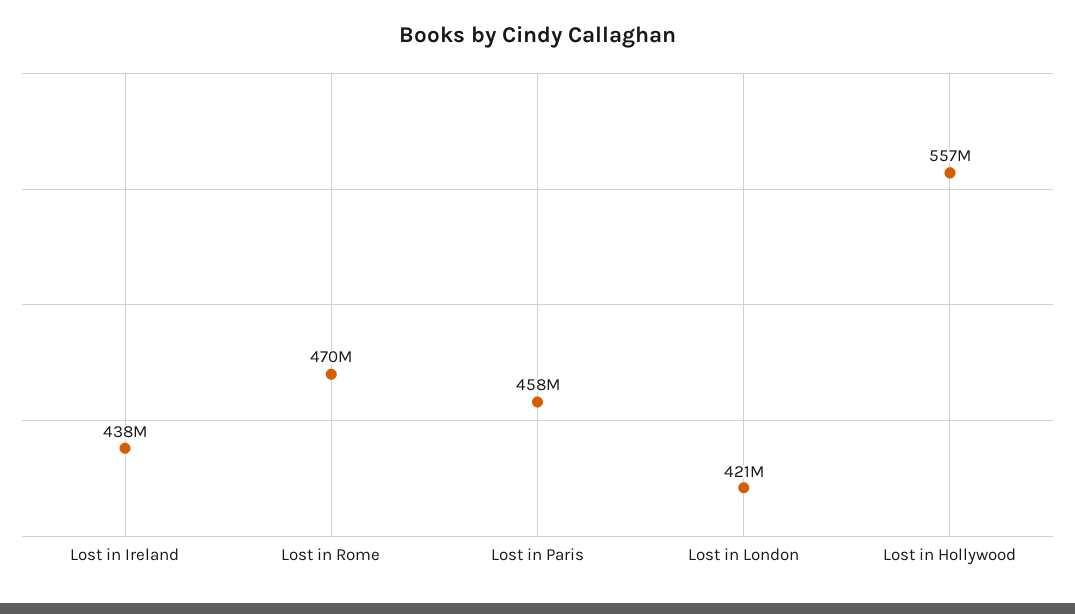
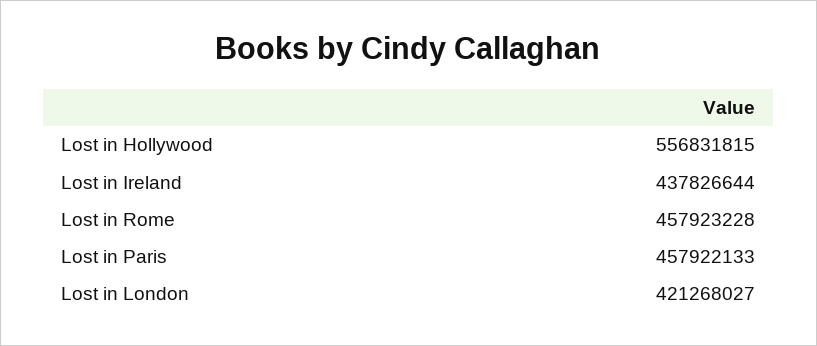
  {
    "Lost in Ireland": 437826644,
-   "Lost in Rome": 470000000,
+   "Lost in Rome": 457923228,
    "Lost in Paris": 457922133,
    "Lost in London": 421268027,
    "Lost in Hollywood": 556831815
  }

